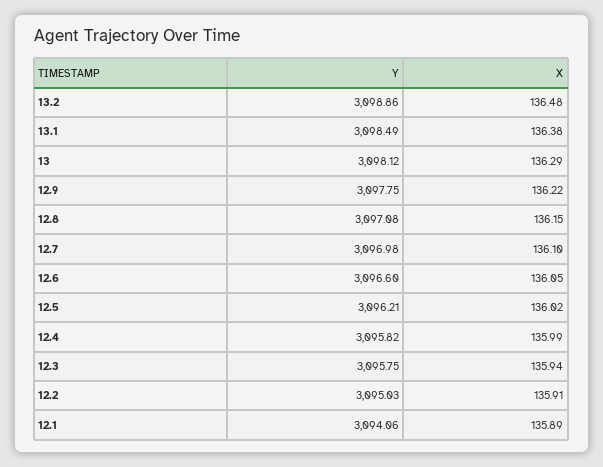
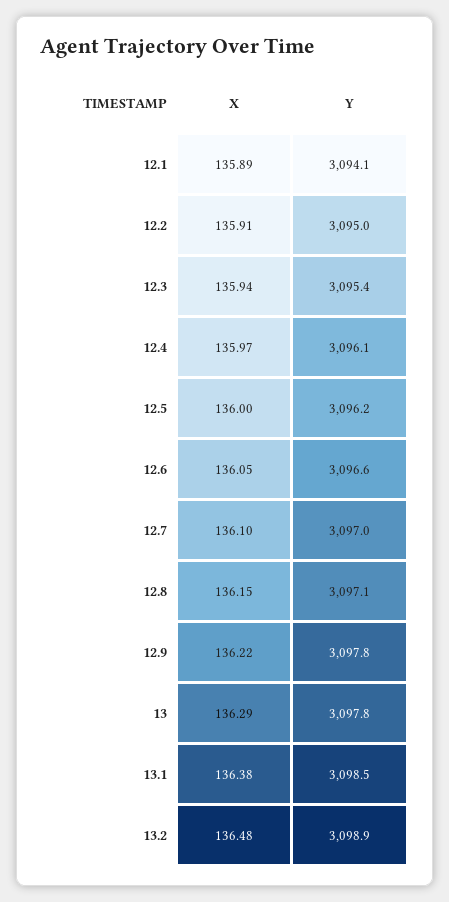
  {
    "Y": {
      "13.2": 3098.86,
      "13.1": 3098.49,
-     "13": 3098.12,
+     "13": 3097.8,
      "12.9": 3097.75,
      "12.8": 3097.08,
      "12.7": 3096.98,
      "12.6": 3096.6,
      "12.5": 3096.21,
-     "12.4": 3095.82,
+     "12.4": 3096.1,
-     "12.3": 3095.75,
+     "12.3": 3095.4,
      "12.2": 3095.03,
      "12.1": 3094.06
    },
    "X": {
      "13.2": 136.48,
      "13.1": 136.38,
      "13": 136.29,
      "12.9": 136.22,
      "12.8": 136.15,
      "12.7": 136.1,
      "12.6": 136.05,
-     "12.5": 136.02,
+     "12.5": 136,
-     "12.4": 135.99,
+     "12.4": 135.97,
      "12.3": 135.94,
      "12.2": 135.91,
      "12.1": 135.89
    }
  }

